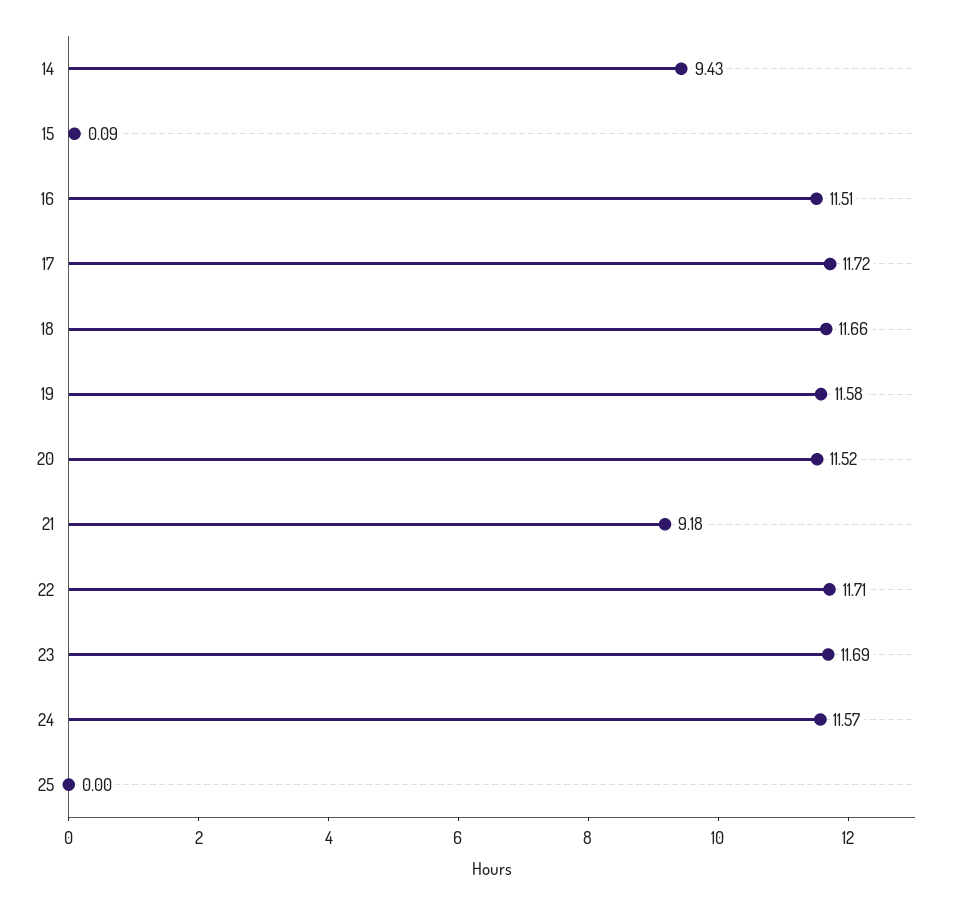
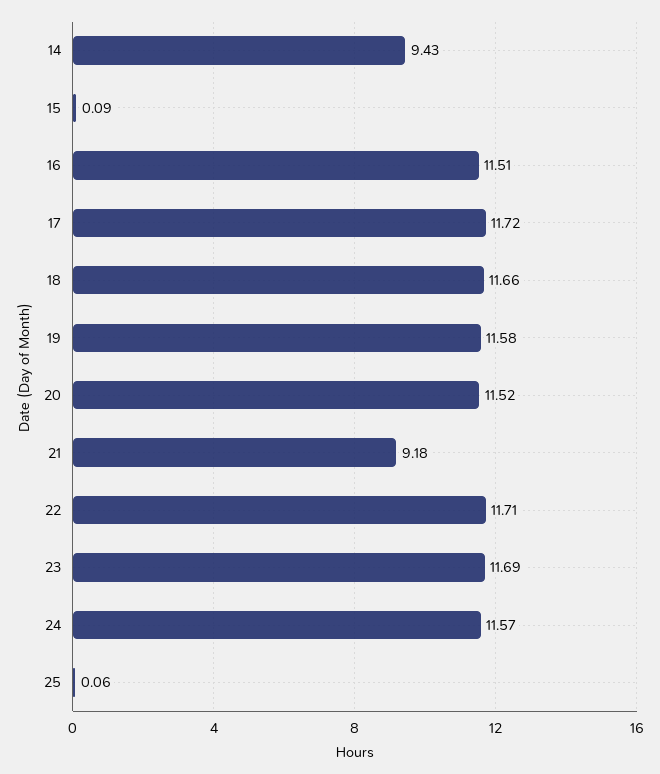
  {
    "14": 9.43,
    "15": 0.09,
    "16": 11.51,
    "17": 11.72,
    "18": 11.66,
    "19": 11.58,
    "20": 11.52,
    "21": 9.18,
    "22": 11.71,
    "23": 11.69,
    "24": 11.57,
-   "25": 0
+   "25": 0.06
  }

